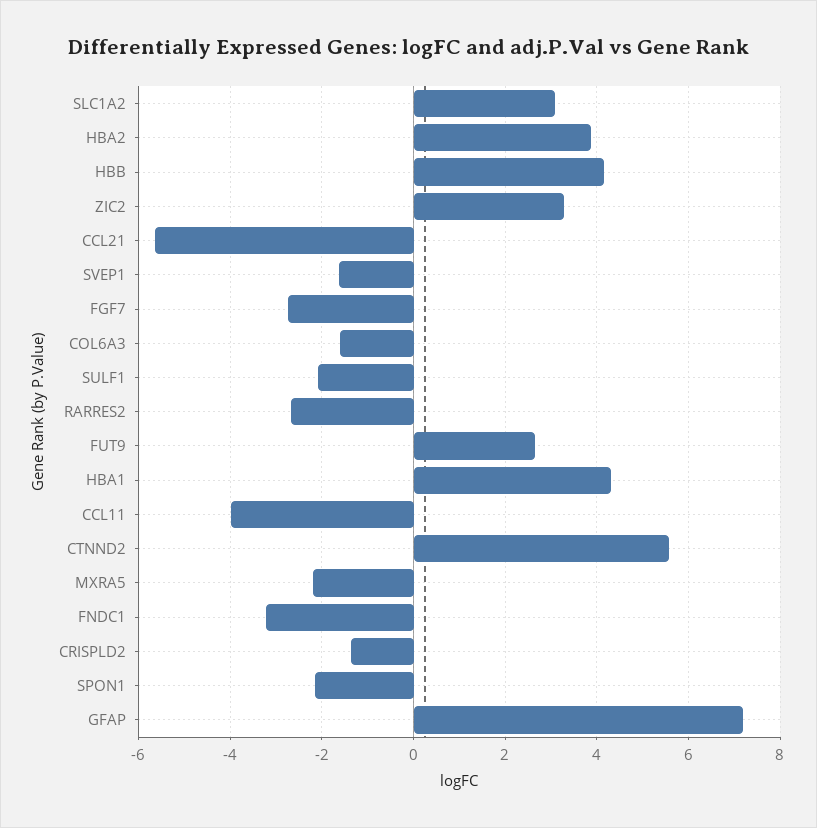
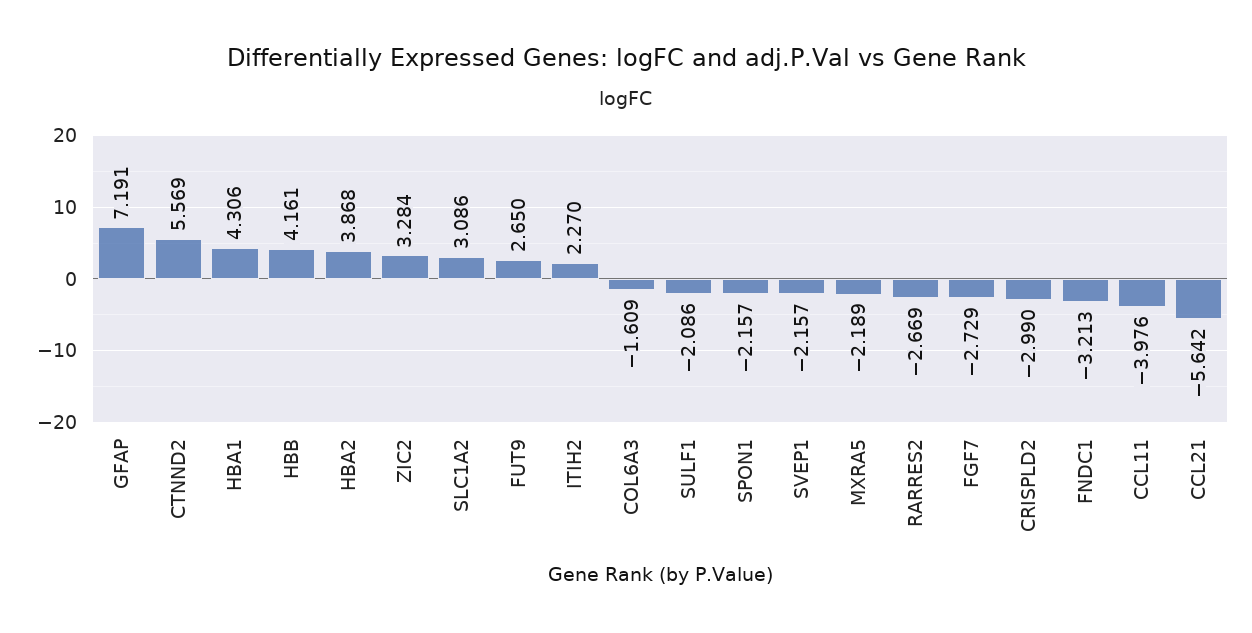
  {
    "SLC1A2": 3.086,
    "HBA2": 3.868,
    "HBB": 4.161,
    "ZIC2": 3.284,
    "CCL21": -5.642,
-   "SVEP1": -1.6,
+   "SVEP1": -2.157,
    "FGF7": -2.729,
    "COL6A3": -1.609,
    "SULF1": -2.086,
    "RARRES2": -2.669,
    "FUT9": 2.65,
    "HBA1": 4.306,
    "CCL11": -3.976,
    "CTNND2": 5.569,
    "MXRA5": -2.189,
    "FNDC1": -3.213,
-   "CRISPLD2": -1.4,
+   "CRISPLD2": -2.99,
    "SPON1": -2.157,
-   "GFAP": 7.191
+   "GFAP": 7.191,
+   "ITIH2": 2.27
  }

